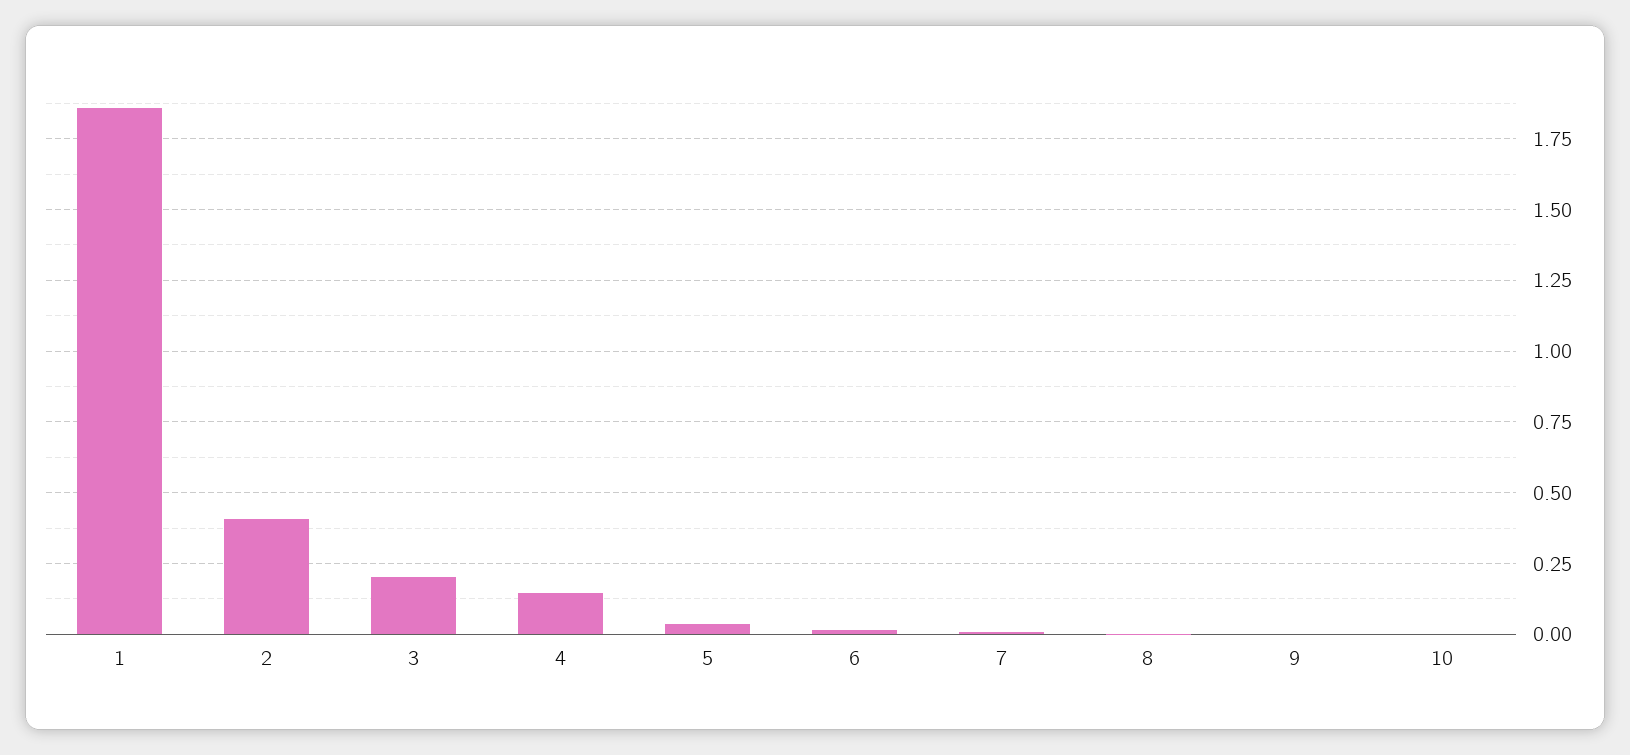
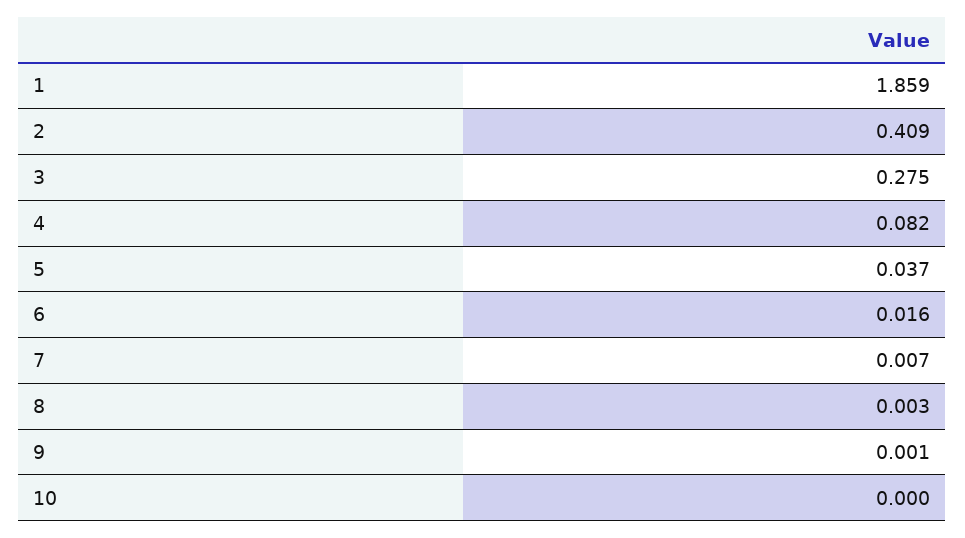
  {
    "1": 1.859,
    "2": 0.409,
-   "3": 0.2,
+   "3": 0.275,
-   "4": 0.15,
+   "4": 0.082,
    "5": 0.037,
    "6": 0.016,
    "7": 0.007,
    "8": 0.003,
    "9": 0.001,
    "10": 0
  }

